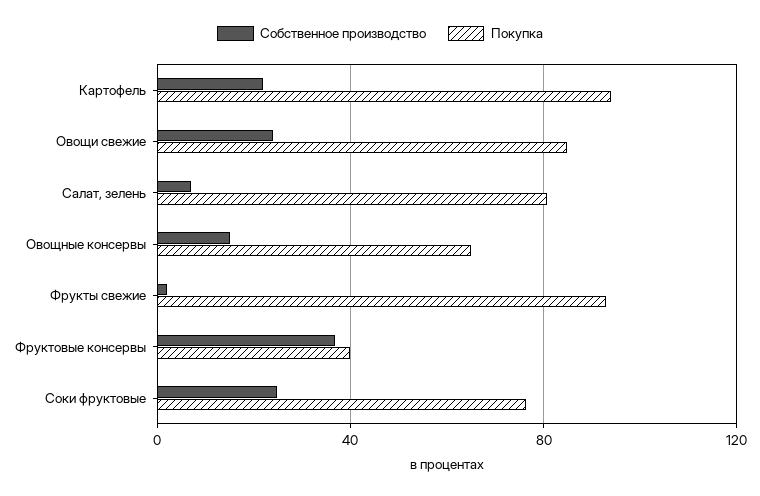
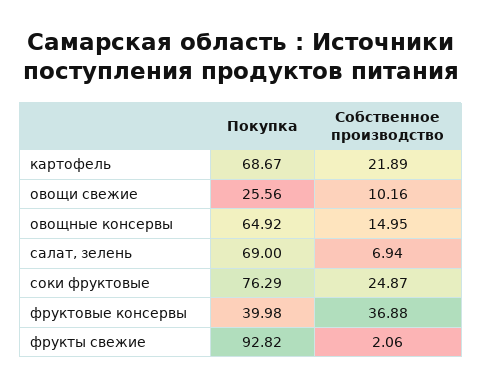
  {
    "Собственное производство": {
      "Картофель": 21.89,
-     "Овощи свежие": 25,
+     "Овощи свежие": 10.16,
      "Салат, зелень": 6.94,
      "Овощные консервы": 14.95,
      "Фрукты свежие": 2.06,
      "Фруктовые консервы": 36.88,
      "Соки фруктовые": 24.87
    },
    "Покупка": {
-     "Картофель": 95,
+     "Картофель": 68.67,
-     "Овощи свежие": 85,
+     "Овощи свежие": 25.56,
-     "Салат, зелень": 80,
+     "Салат, зелень": 69,
      "Овощные консервы": 64.92,
      "Фрукты свежие": 92.82,
      "Фруктовые консервы": 39.98,
      "Соки фруктовые": 76.29
    }
  }

